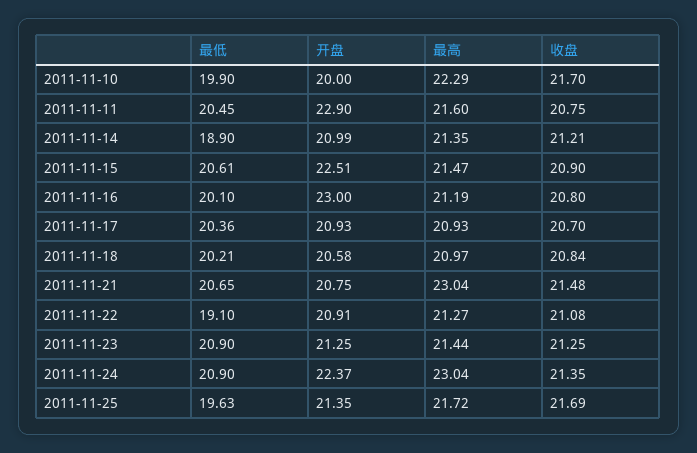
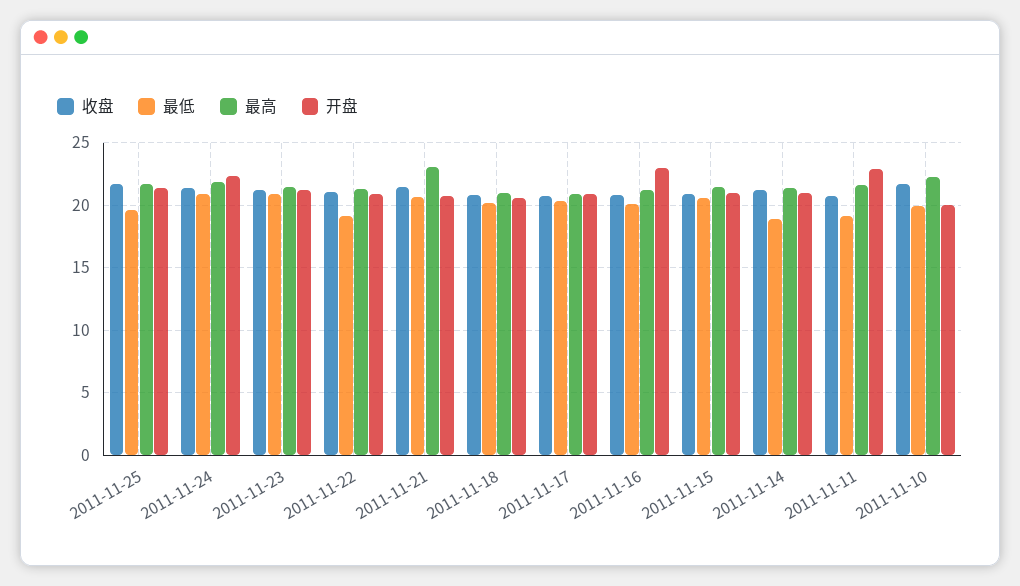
  {
    "最低": {
      "2011-11-10": 19.9,
-     "2011-11-11": 20.45,
+     "2011-11-11": 19,
      "2011-11-14": 18.9,
      "2011-11-15": 20.61,
      "2011-11-16": 20.1,
      "2011-11-17": 20.36,
      "2011-11-18": 20.21,
      "2011-11-21": 20.65,
      "2011-11-22": 19.1,
      "2011-11-23": 20.9,
      "2011-11-24": 20.9,
      "2011-11-25": 19.63
    },
    "开盘": {
      "2011-11-10": 20,
      "2011-11-11": 22.9,
      "2011-11-14": 20.99,
-     "2011-11-15": 22.51,
+     "2011-11-15": 21,
      "2011-11-16": 23,
      "2011-11-17": 20.93,
      "2011-11-18": 20.58,
      "2011-11-21": 20.75,
      "2011-11-22": 20.91,
      "2011-11-23": 21.25,
      "2011-11-24": 22.37,
      "2011-11-25": 21.35
    },
    "最高": {
      "2011-11-10": 22.29,
      "2011-11-11": 21.6,
      "2011-11-14": 21.35,
      "2011-11-15": 21.47,
      "2011-11-16": 21.19,
      "2011-11-17": 20.93,
      "2011-11-18": 20.97,
      "2011-11-21": 23.04,
      "2011-11-22": 21.27,
      "2011-11-23": 21.44,
-     "2011-11-24": 23.04,
+     "2011-11-24": 22,
      "2011-11-25": 21.72
    },
    "收盘": {
      "2011-11-10": 21.7,
      "2011-11-11": 20.75,
      "2011-11-14": 21.21,
      "2011-11-15": 20.9,
      "2011-11-16": 20.8,
      "2011-11-17": 20.7,
      "2011-11-18": 20.84,
      "2011-11-21": 21.48,
      "2011-11-22": 21.08,
      "2011-11-23": 21.25,
      "2011-11-24": 21.35,
      "2011-11-25": 21.69
    }
  }

